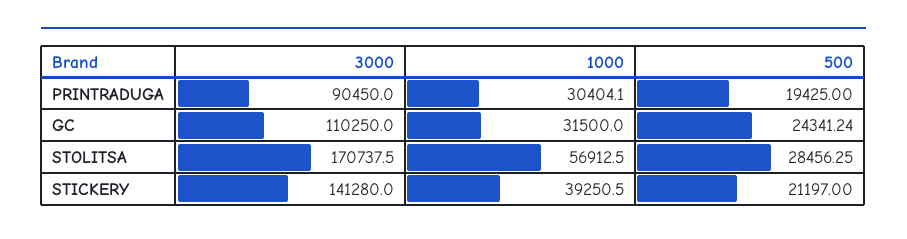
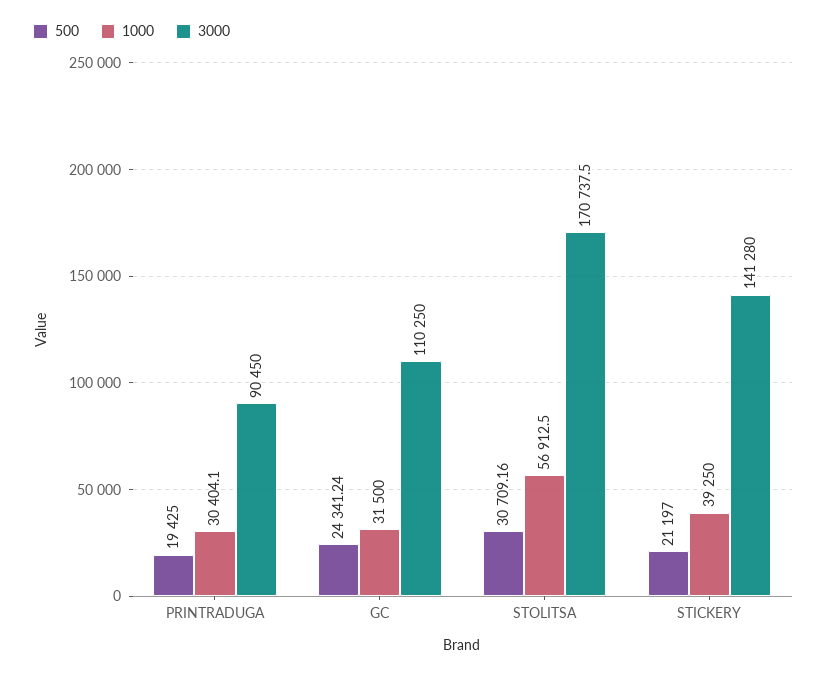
  {
    "3000": {
      "PRINTRADUGA": 90450,
      "GC": 110250,
      "STOLITSA": 170737.5,
      "STICKERY": 141280
    },
    "1000": {
      "PRINTRADUGA": 30404.1,
      "GC": 31500,
      "STOLITSA": 56912.5,
-     "STICKERY": 39250.5
+     "STICKERY": 39250
    },
    "500": {
      "PRINTRADUGA": 19425,
      "GC": 24341.24,
-     "STOLITSA": 28456.25,
+     "STOLITSA": 30709.16,
      "STICKERY": 21197
    }
  }

